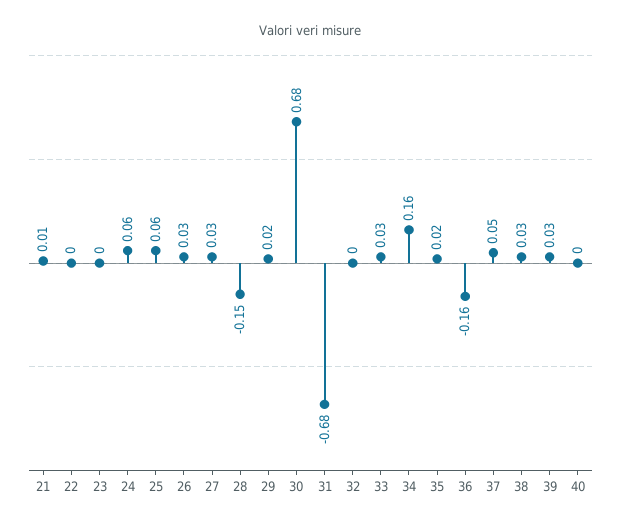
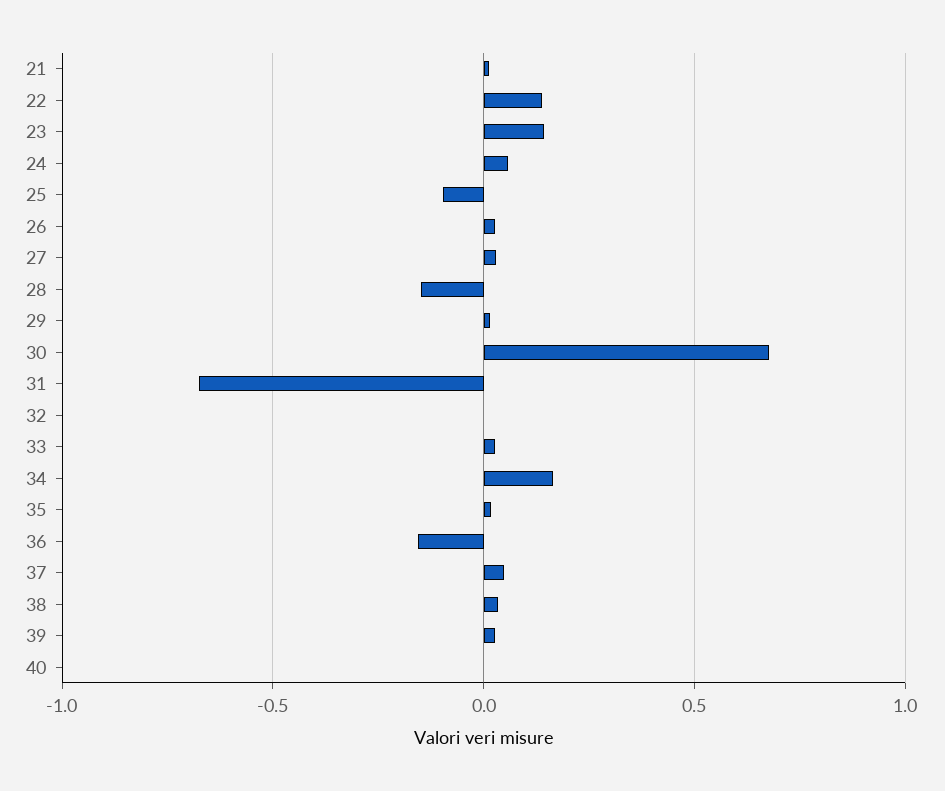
  {
    "21": 0.01,
-   "22": 0,
+   "22": 0.15,
-   "23": 0,
+   "23": 0.15,
    "24": 0.06,
-   "25": 0.06,
+   "25": -0.1,
    "26": 0.03,
    "27": 0.03,
    "28": -0.15,
    "29": 0.02,
    "30": 0.68,
    "31": -0.68,
    "32": 0,
    "33": 0.03,
    "34": 0.16,
    "35": 0.02,
    "36": -0.16,
    "37": 0.05,
    "38": 0.03,
    "39": 0.03,
    "40": 0
  }

